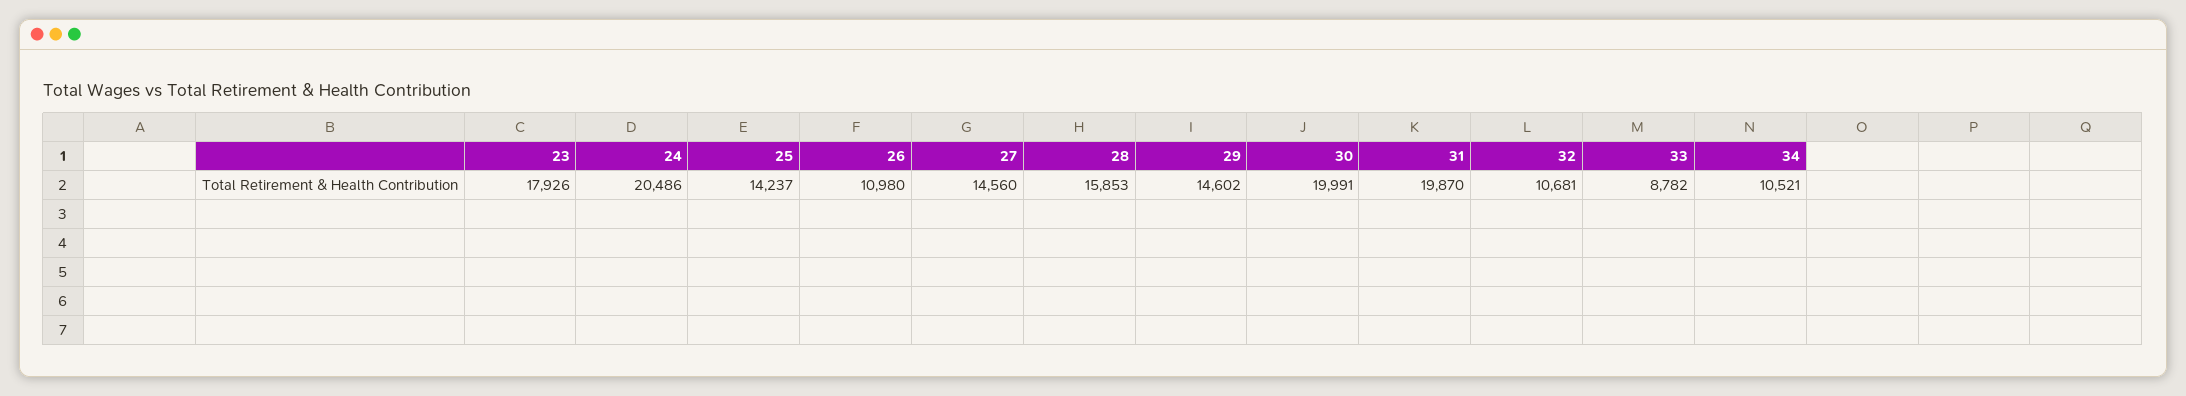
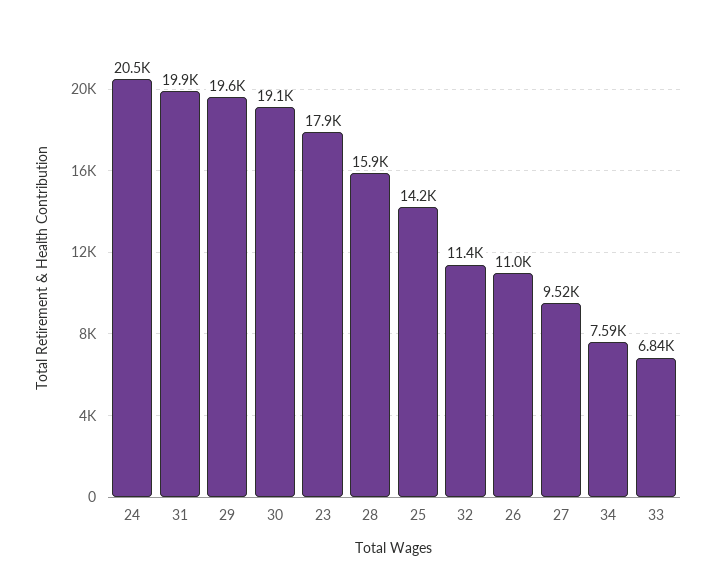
  {
    "23": 17926,
    "24": 20486,
    "25": 14237,
    "26": 10980,
-   "27": 14560,
+   "27": 9520,
    "28": 15853,
-   "29": 14602,
+   "29": 19600,
-   "30": 19991,
+   "30": 19100,
    "31": 19870,
-   "32": 10681,
+   "32": 11400,
-   "33": 8782,
+   "33": 6840,
-   "34": 10521
+   "34": 7590
  }

